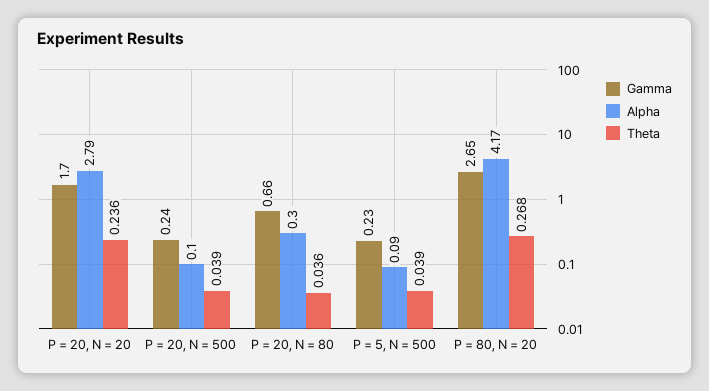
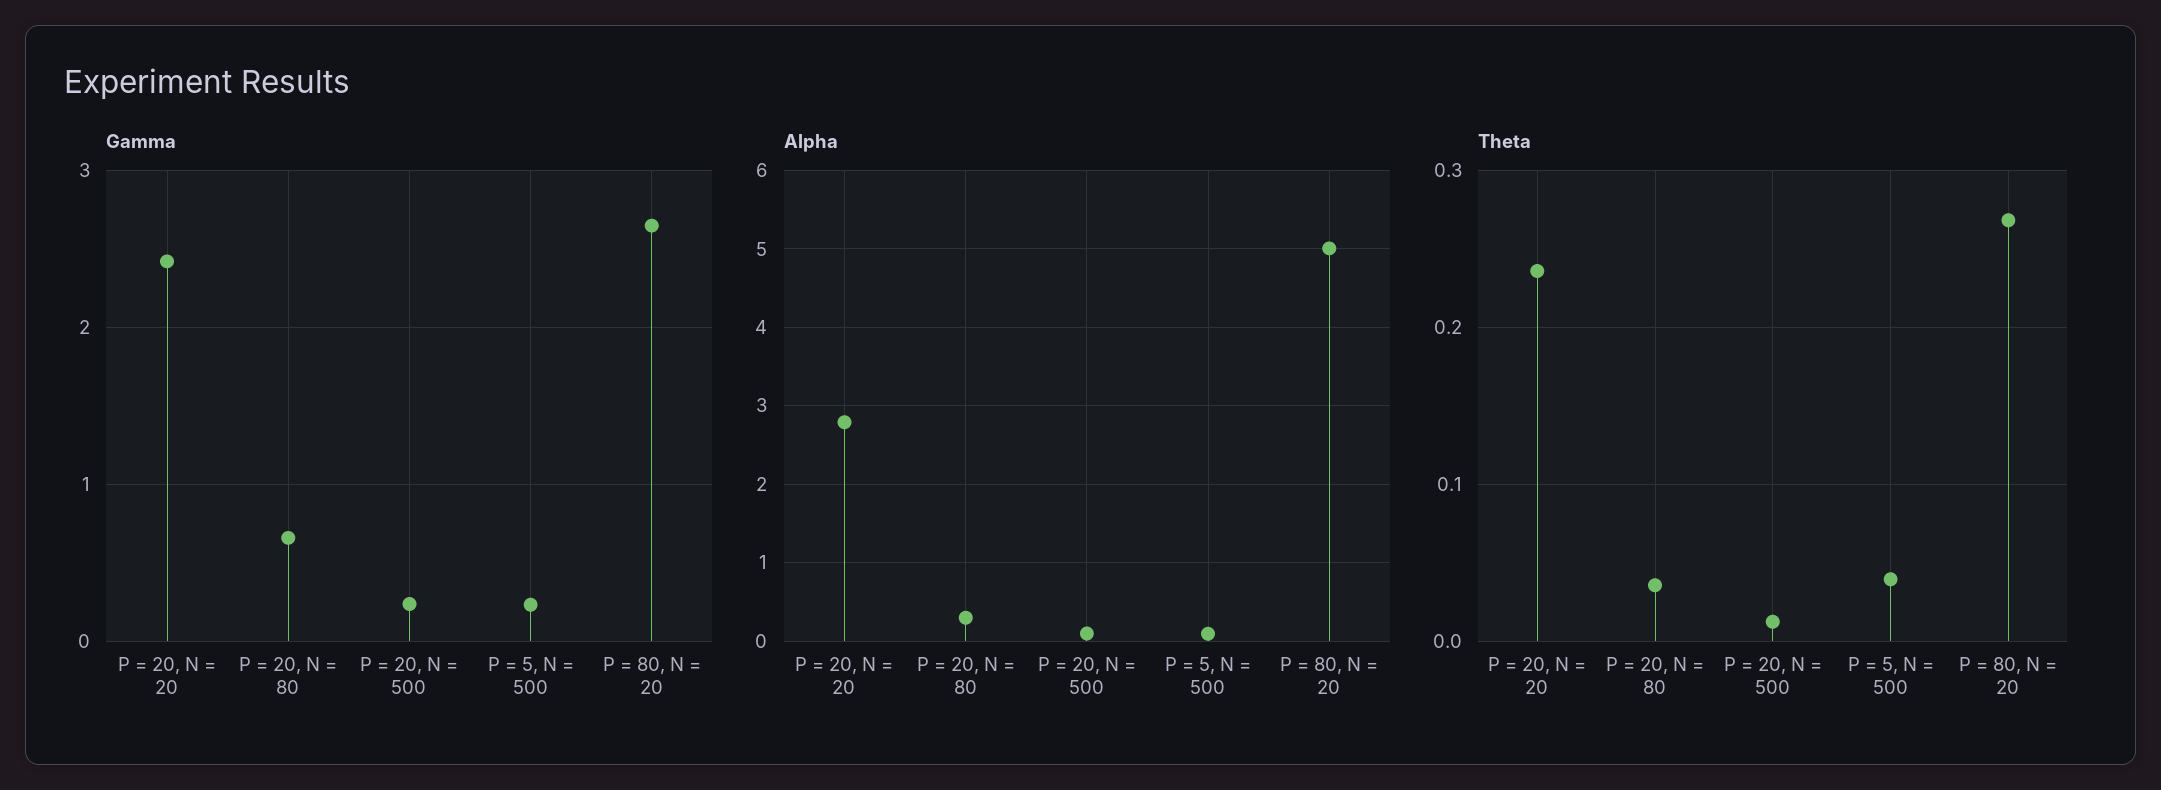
  {
    "Gamma": {
-     "P = 20, N = 20": 1.7,
+     "P = 20, N = 20": 2.4,
      "P = 20, N = 500": 0.24,
      "P = 20, N = 80": 0.66,
      "P = 5, N = 500": 0.23,
      "P = 80, N = 20": 2.65
    },
    "Alpha": {
      "P = 20, N = 20": 2.79,
      "P = 20, N = 500": 0.1,
      "P = 20, N = 80": 0.3,
      "P = 5, N = 500": 0.09,
-     "P = 80, N = 20": 4.17
+     "P = 80, N = 20": 5
    },
    "Theta": {
      "P = 20, N = 20": 0.236,
-     "P = 20, N = 500": 0.039,
+     "P = 20, N = 500": 0.01,
      "P = 20, N = 80": 0.036,
      "P = 5, N = 500": 0.039,
      "P = 80, N = 20": 0.268
    }
  }

